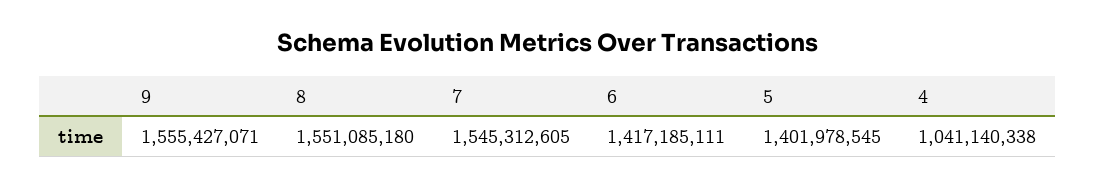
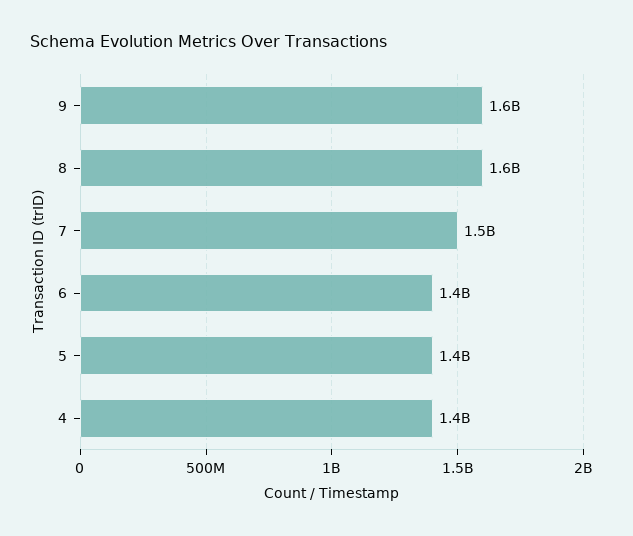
  {
    "9": 1555427071,
    "8": 1551085180,
    "7": 1545312605,
    "6": 1417185111,
    "5": 1401978545,
-   "4": 1041140338
+   "4": 1400000000
  }

